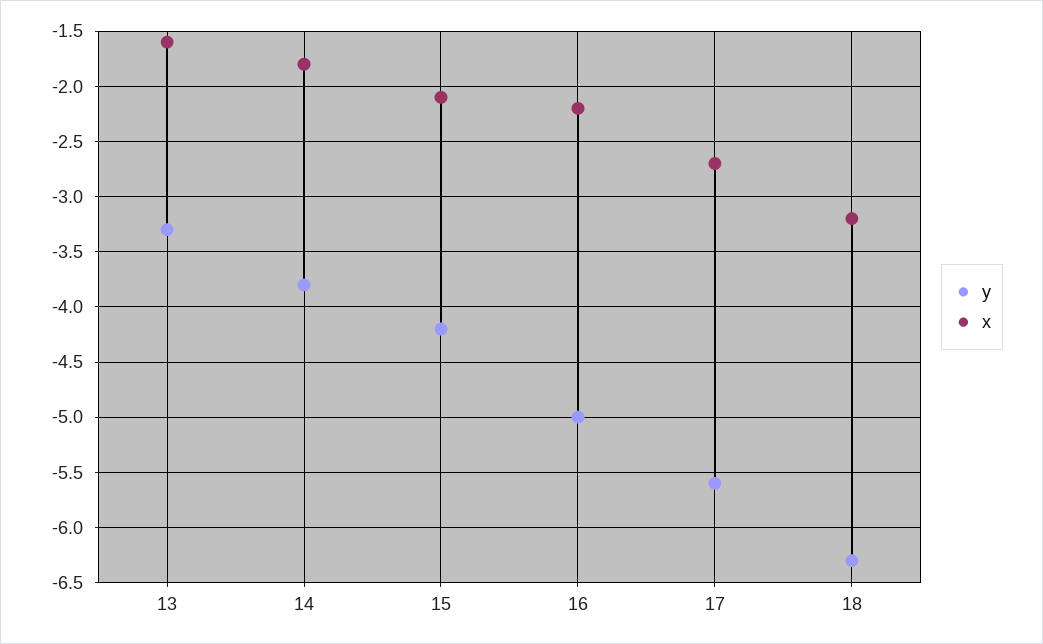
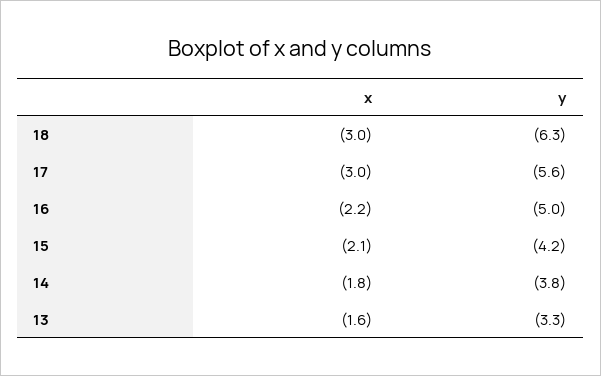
  {
    "y": {
      "13": -3.3,
      "14": -3.8,
      "15": -4.2,
      "16": -5,
      "17": -5.6,
      "18": -6.3
    },
    "x": {
      "13": -1.6,
      "14": -1.8,
      "15": -2.1,
      "16": -2.2,
-     "17": -2.7,
+     "17": -3,
-     "18": -3.2
+     "18": -3
    }
  }

